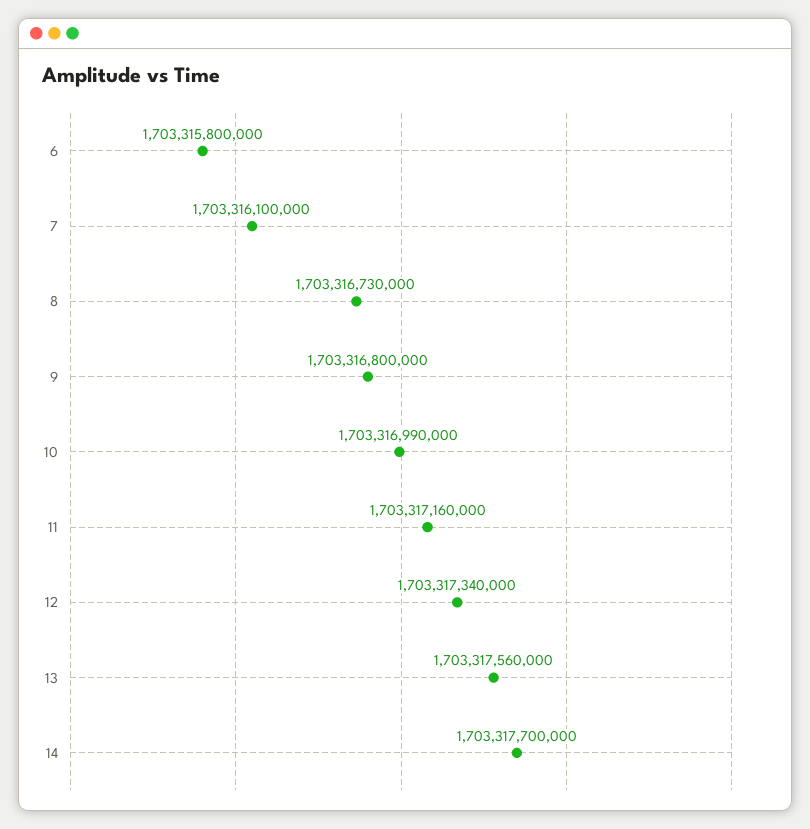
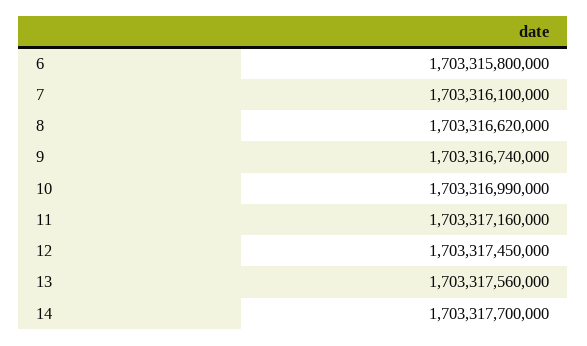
  {
    "6": 1703315800000,
    "7": 1703316100000,
-   "8": 1703316730000,
+   "8": 1703316620000,
-   "9": 1703316800000,
+   "9": 1703316740000,
    "10": 1703316990000,
    "11": 1703317160000,
-   "12": 1703317340000,
+   "12": 1703317450000,
    "13": 1703317560000,
    "14": 1703317700000
  }

